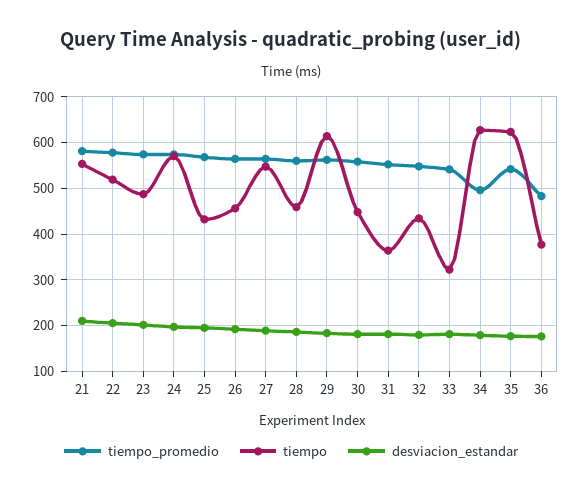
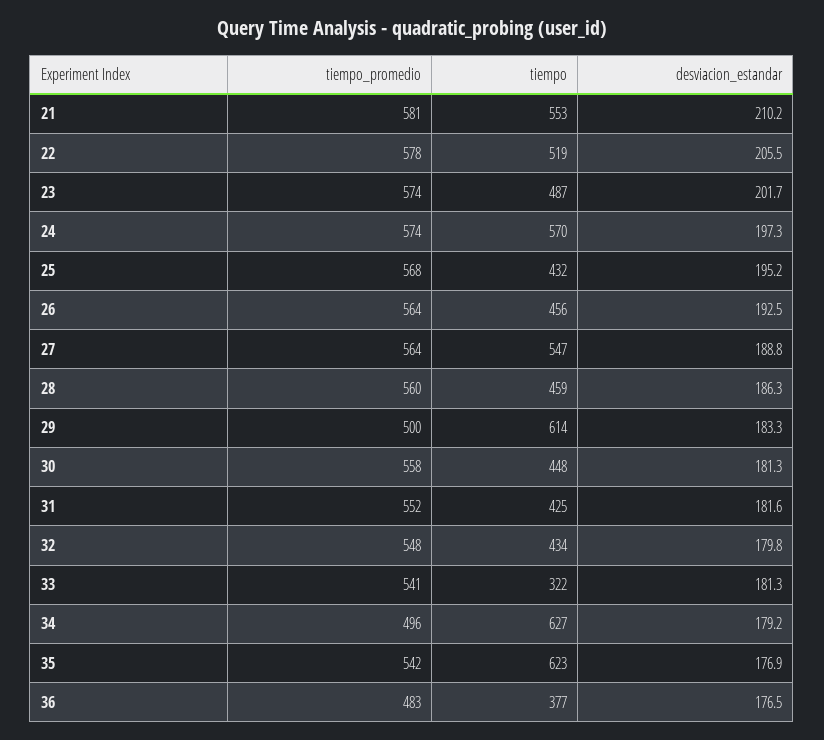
  {
    "tiempo_promedio": {
      "21": 581,
      "22": 578,
      "23": 574,
      "24": 574,
      "25": 568,
      "26": 564,
      "27": 564,
      "28": 560,
-     "29": 560,
+     "29": 500,
      "30": 558,
      "31": 552,
      "32": 548,
      "33": 541,
      "34": 496,
      "35": 542,
      "36": 483
    },
    "tiempo": {
      "21": 553,
      "22": 519,
      "23": 487,
      "24": 570,
      "25": 432,
      "26": 456,
      "27": 547,
      "28": 459,
      "29": 614,
      "30": 448,
-     "31": 360,
+     "31": 425,
      "32": 434,
      "33": 322,
      "34": 627,
      "35": 623,
      "36": 377
    },
    "desviacion_estandar": {
      "21": 210.2,
      "22": 205.5,
      "23": 201.7,
      "24": 197.3,
      "25": 195.2,
      "26": 192.5,
      "27": 188.8,
      "28": 186.3,
      "29": 183.3,
      "30": 181.3,
      "31": 181.6,
      "32": 179.8,
      "33": 181.3,
      "34": 179.2,
      "35": 176.9,
      "36": 176.5
    }
  }

